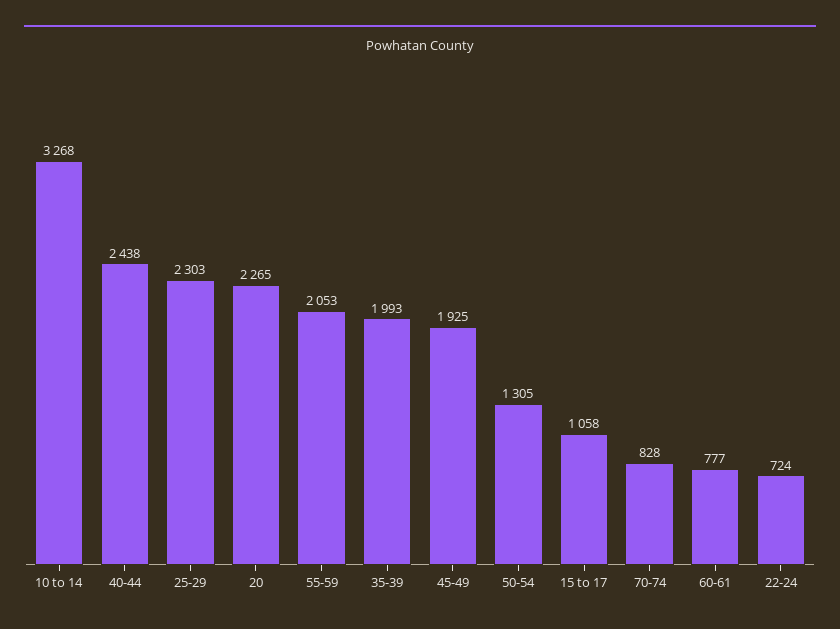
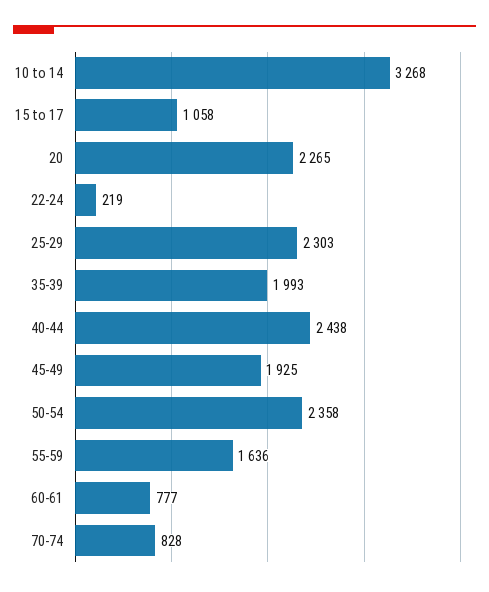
  {
    "10 to 14": 3268,
    "40-44": 2438,
    "25-29": 2303,
    "20": 2265,
-   "55-59": 2053,
+   "55-59": 1636,
    "35-39": 1993,
    "45-49": 1925,
-   "50-54": 1305,
+   "50-54": 2358,
    "15 to 17": 1058,
    "70-74": 828,
    "60-61": 777,
-   "22-24": 724
+   "22-24": 219
  }

